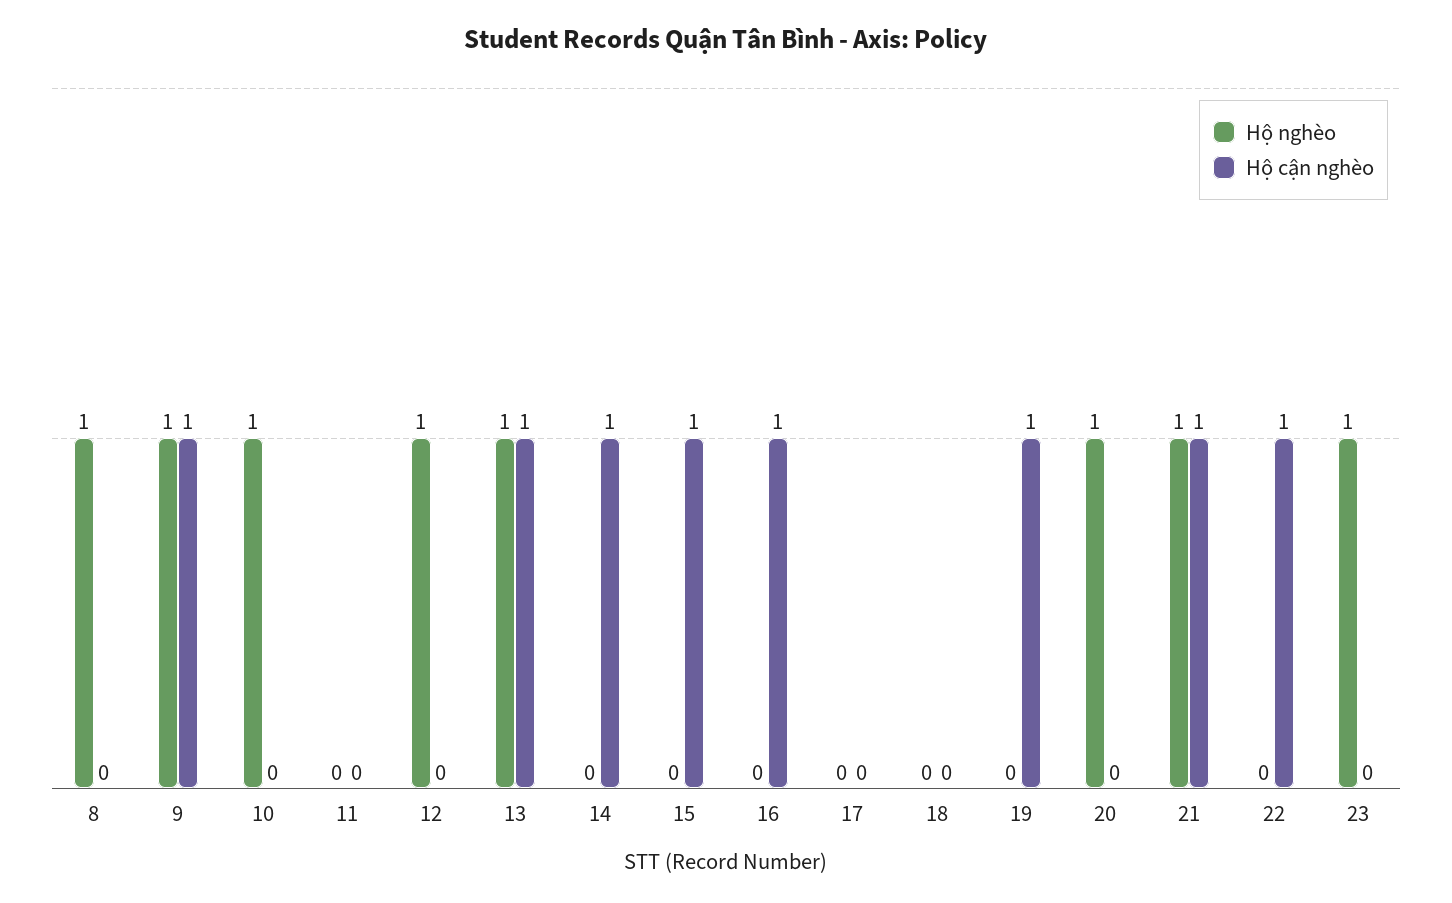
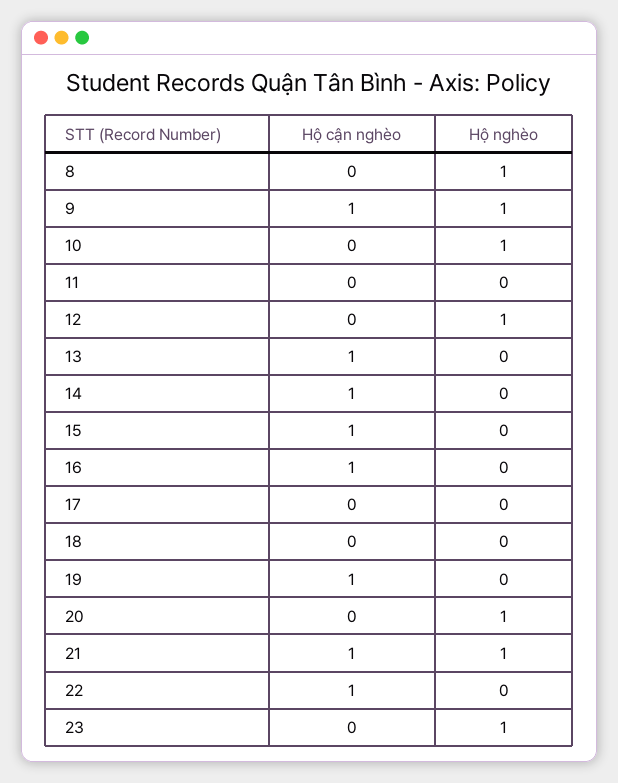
  {
    "Hộ nghèo": {
      "8": 1,
      "9": 1,
      "10": 1,
      "11": 0,
      "12": 1,
-     "13": 1,
+     "13": 0,
      "14": 0,
      "15": 0,
      "16": 0,
      "17": 0,
      "18": 0,
      "19": 0,
      "20": 1,
      "21": 1,
      "22": 0,
      "23": 1
    },
    "Hộ cận nghèo": {
      "8": 0,
      "9": 1,
      "10": 0,
      "11": 0,
      "12": 0,
      "13": 1,
      "14": 1,
      "15": 1,
      "16": 1,
      "17": 0,
      "18": 0,
      "19": 1,
      "20": 0,
      "21": 1,
      "22": 1,
      "23": 0
    }
  }

